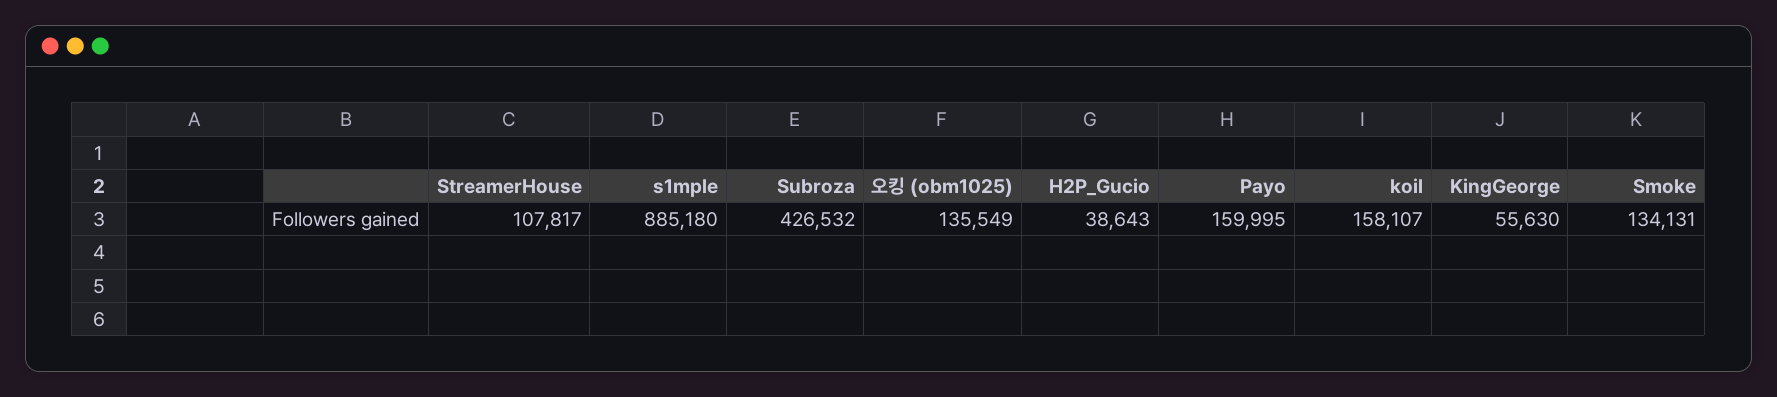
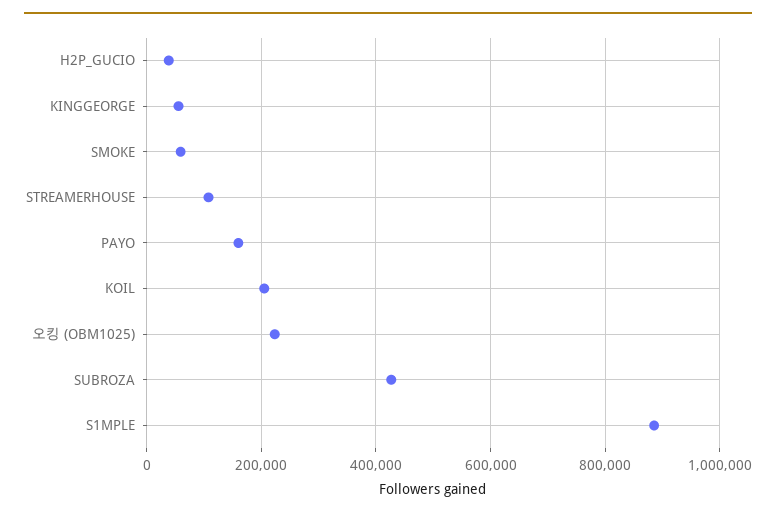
  {
    "StreamerHouse": 107817,
    "s1mple": 885180,
    "Subroza": 426532,
-   "오킹 (obm1025)": 135549,
+   "오킹 (obm1025)": 220000,
    "H2P_Gucio": 38643,
    "Payo": 159995,
-   "koil": 158107,
+   "koil": 200000,
    "KingGeorge": 55630,
-   "Smoke": 134131
+   "Smoke": 60000
  }

